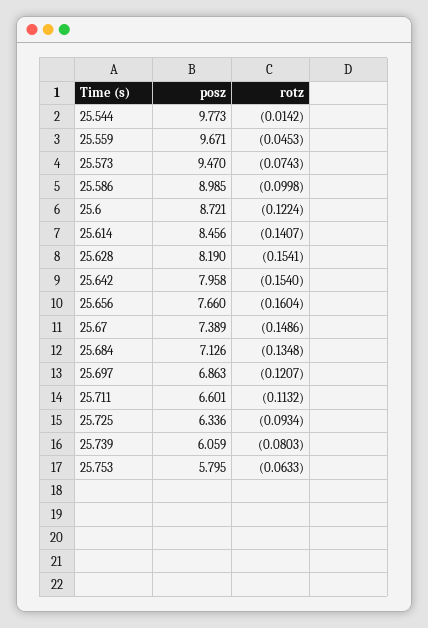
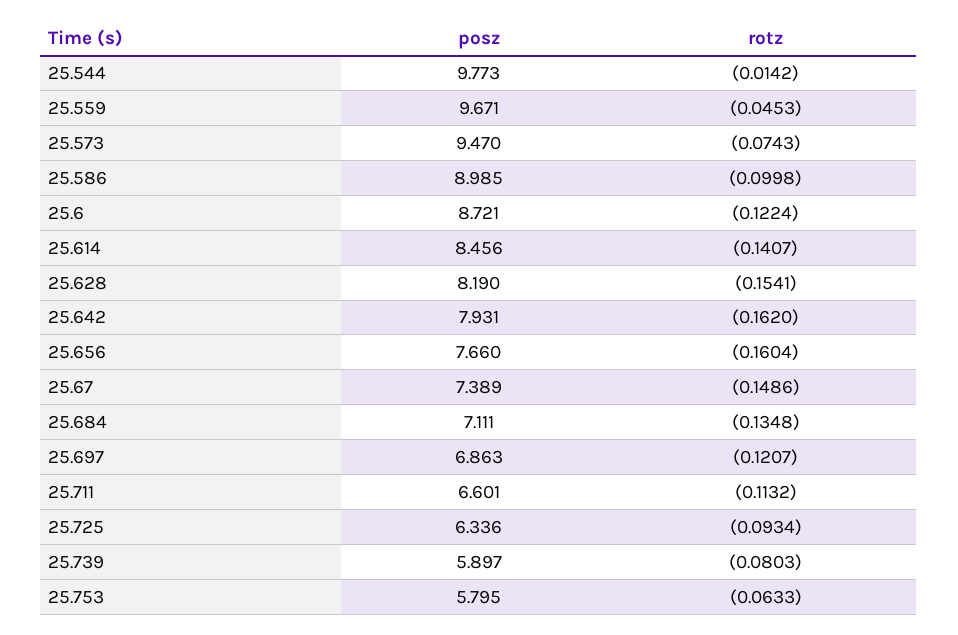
  {
    "posz": {
      "25.544": 9.773,
      "25.559": 9.671,
      "25.573": 9.47,
      "25.586": 8.985,
      "25.6": 8.721,
      "25.614": 8.456,
      "25.628": 8.19,
-     "25.642": 7.958,
+     "25.642": 7.931,
      "25.656": 7.66,
      "25.67": 7.389,
-     "25.684": 7.126,
+     "25.684": 7.111,
      "25.697": 6.863,
      "25.711": 6.601,
      "25.725": 6.336,
-     "25.739": 6.059,
+     "25.739": 5.897,
      "25.753": 5.795
    },
    "rotz": {
      "25.544": -0.0142,
      "25.559": -0.0453,
      "25.573": -0.0743,
      "25.586": -0.0998,
      "25.6": -0.1224,
      "25.614": -0.1407,
      "25.628": -0.1541,
-     "25.642": -0.154,
+     "25.642": -0.162,
      "25.656": -0.1604,
      "25.67": -0.1486,
      "25.684": -0.1348,
      "25.697": -0.1207,
      "25.711": -0.1132,
      "25.725": -0.0934,
      "25.739": -0.0803,
      "25.753": -0.0633
    }
  }

